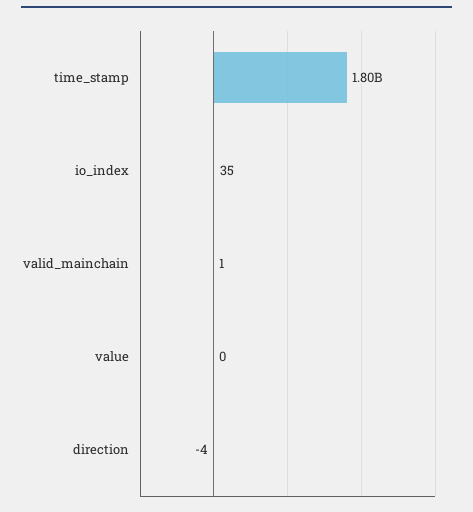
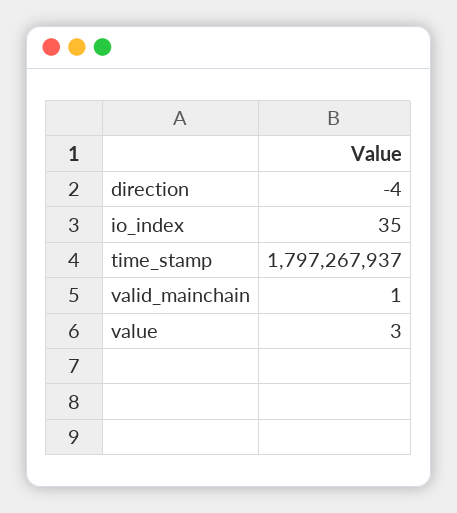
  {
    "time_stamp": 1797267937,
    "io_index": 35,
    "valid_mainchain": 1,
-   "value": 0,
+   "value": 3,
    "direction": -4
  }

